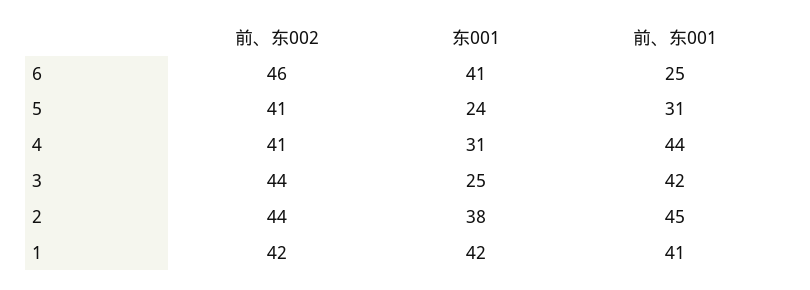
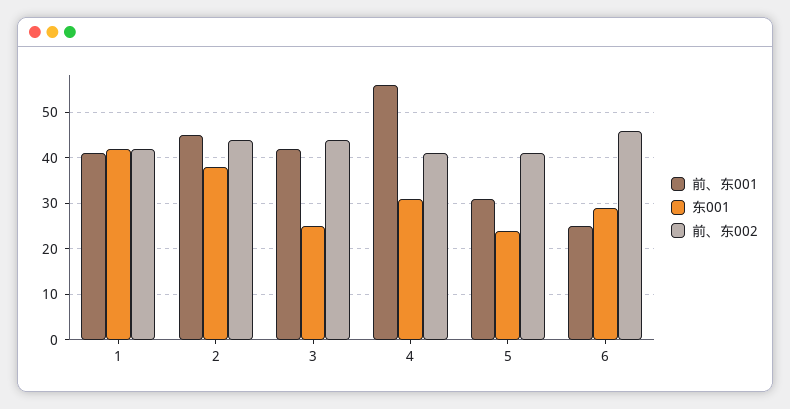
  {
    "前、东002": {
      "6": 46,
      "5": 41,
      "4": 41,
      "3": 44,
      "2": 44,
      "1": 42
    },
    "东001": {
-     "6": 41,
+     "6": 30,
      "5": 24,
      "4": 31,
      "3": 25,
      "2": 38,
      "1": 42
    },
    "前、东001": {
      "6": 25,
      "5": 31,
-     "4": 44,
+     "4": 55,
      "3": 42,
      "2": 45,
      "1": 41
    }
  }

